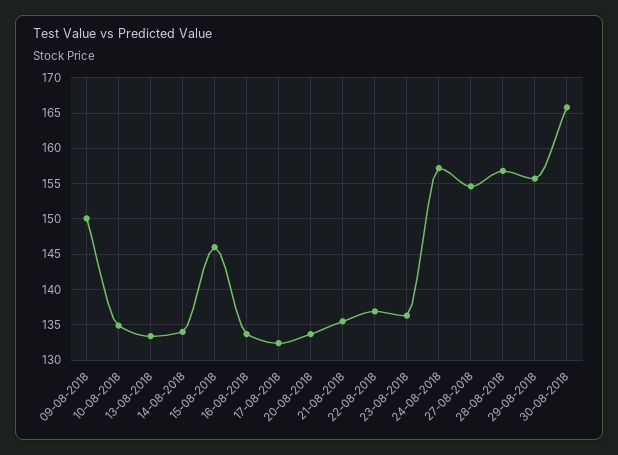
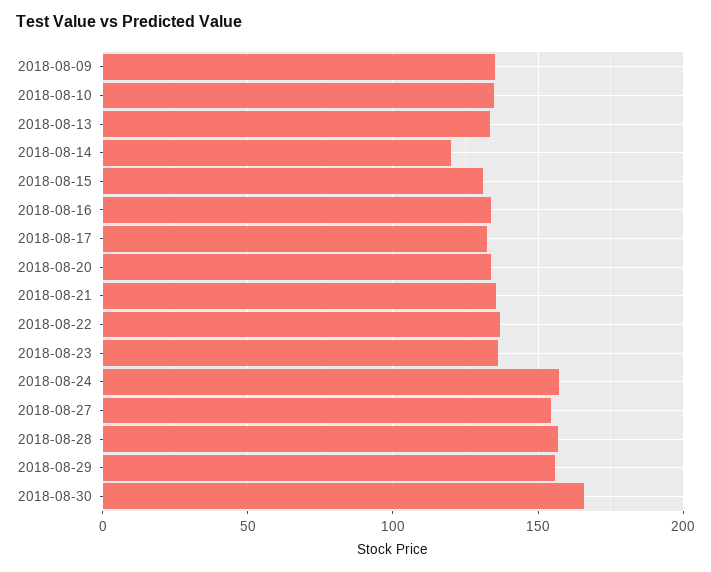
  {
-   "09-08-2018": 150,
+   "09-08-2018": 135,
    "10-08-2018": 135,
    "13-08-2018": 133,
-   "14-08-2018": 134,
+   "14-08-2018": 120,
-   "15-08-2018": 146,
+   "15-08-2018": 130,
    "16-08-2018": 134,
    "17-08-2018": 132,
    "20-08-2018": 134,
    "21-08-2018": 136,
    "22-08-2018": 137,
    "23-08-2018": 136,
    "24-08-2018": 157,
    "27-08-2018": 155,
    "28-08-2018": 157,
    "29-08-2018": 156,
    "30-08-2018": 166
  }

